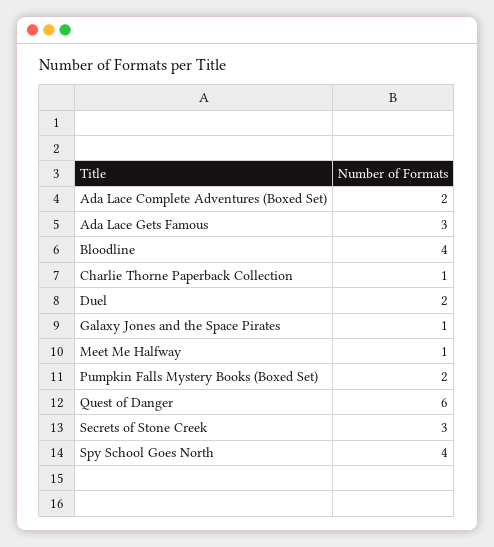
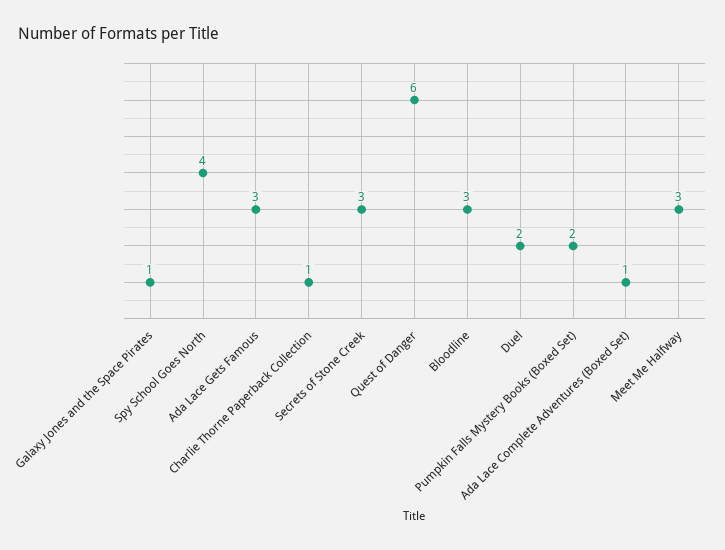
  {
-   "Ada Lace Complete Adventures (Boxed Set)": 2,
+   "Ada Lace Complete Adventures (Boxed Set)": 1,
    "Ada Lace Gets Famous": 3,
-   "Bloodline": 4,
+   "Bloodline": 3,
    "Charlie Thorne Paperback Collection": 1,
    "Duel": 2,
    "Galaxy Jones and the Space Pirates": 1,
-   "Meet Me Halfway": 1,
+   "Meet Me Halfway": 3,
    "Pumpkin Falls Mystery Books (Boxed Set)": 2,
    "Quest of Danger": 6,
    "Secrets of Stone Creek": 3,
    "Spy School Goes North": 4
  }

